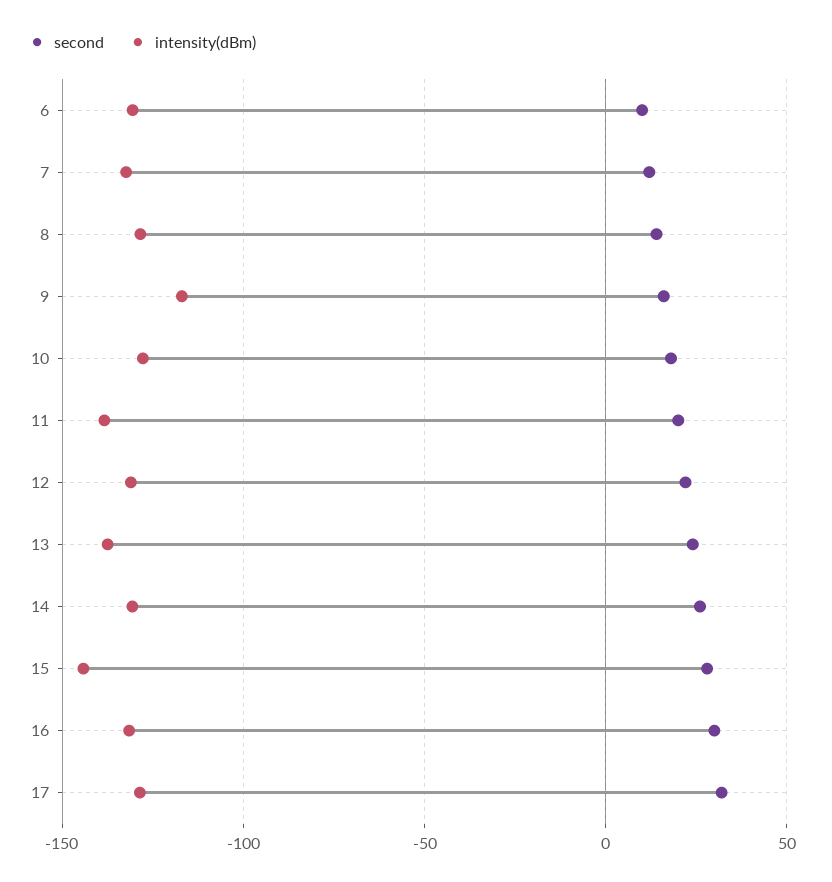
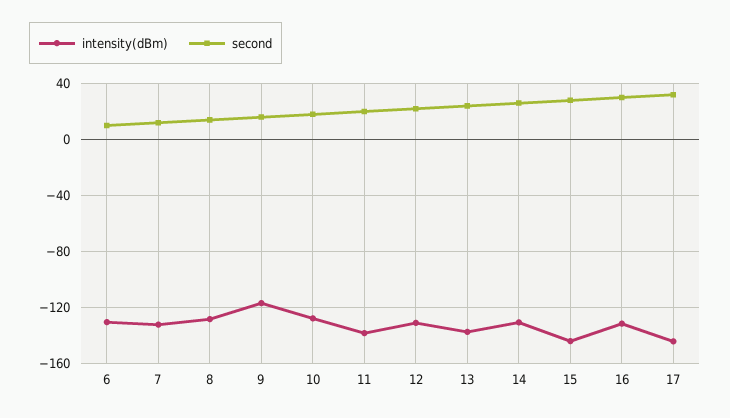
  {
    "second": {
      "6": 10,
      "7": 10,
      "8": 15,
      "9": 15,
      "10": 20,
      "11": 20,
      "12": 20,
      "13": 25,
      "14": 25,
      "15": 30,
      "16": 30,
      "17": 30
    },
    "intensity(dBm)": {
      "6": -130,
      "7": -130,
      "8": -130,
      "9": -115,
      "10": -130,
      "11": -140,
      "12": -130,
      "13": -140,
      "14": -130,
      "15": -145,
      "16": -130,
-     "17": -130
+     "17": -145
    }
  }

